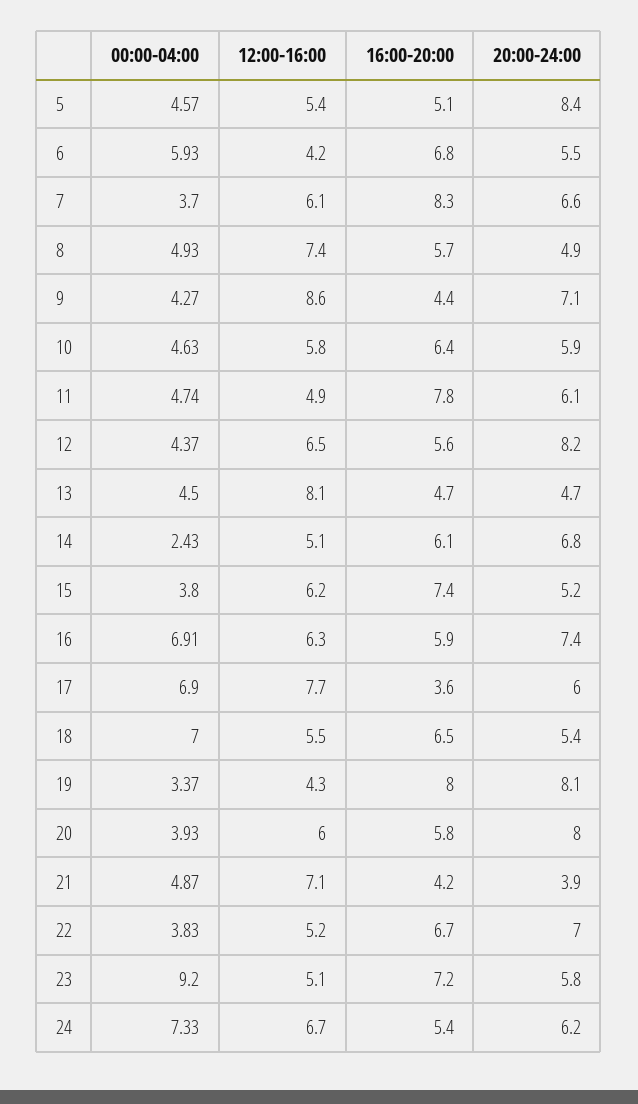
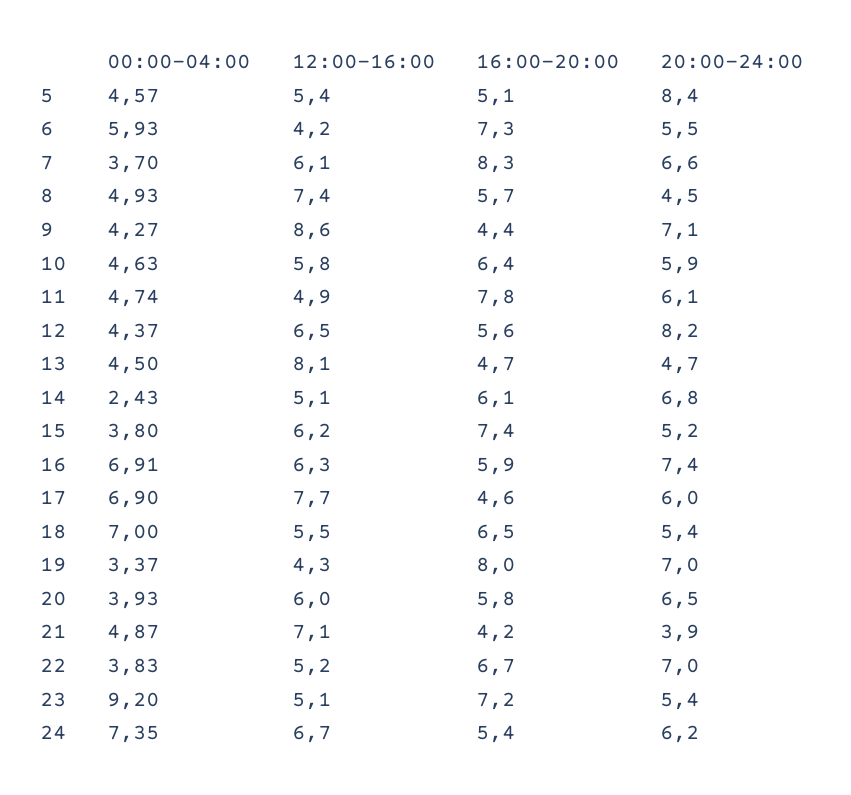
  {
    "00:00-04:00": {
      "5": 4.57,
      "6": 5.93,
      "7": 3.7,
      "8": 4.93,
      "9": 4.27,
      "10": 4.63,
      "11": 4.74,
      "12": 4.37,
      "13": 4.5,
      "14": 2.43,
      "15": 3.8,
      "16": 6.91,
      "17": 6.9,
      "18": 7,
      "19": 3.37,
      "20": 3.93,
      "21": 4.87,
      "22": 3.83,
      "23": 9.2,
-     "24": 7.33
+     "24": 7.35
    },
    "12:00-16:00": {
      "5": 5.4,
      "6": 4.2,
      "7": 6.1,
      "8": 7.4,
      "9": 8.6,
      "10": 5.8,
      "11": 4.9,
      "12": 6.5,
      "13": 8.1,
      "14": 5.1,
      "15": 6.2,
      "16": 6.3,
      "17": 7.7,
      "18": 5.5,
      "19": 4.3,
      "20": 6,
      "21": 7.1,
      "22": 5.2,
      "23": 5.1,
      "24": 6.7
    },
    "16:00-20:00": {
      "5": 5.1,
-     "6": 6.8,
+     "6": 7.3,
      "7": 8.3,
      "8": 5.7,
      "9": 4.4,
      "10": 6.4,
      "11": 7.8,
      "12": 5.6,
      "13": 4.7,
      "14": 6.1,
      "15": 7.4,
      "16": 5.9,
-     "17": 3.6,
+     "17": 4.6,
      "18": 6.5,
      "19": 8,
      "20": 5.8,
      "21": 4.2,
      "22": 6.7,
      "23": 7.2,
      "24": 5.4
    },
    "20:00-24:00": {
      "5": 8.4,
      "6": 5.5,
      "7": 6.6,
-     "8": 4.9,
+     "8": 4.5,
      "9": 7.1,
      "10": 5.9,
      "11": 6.1,
      "12": 8.2,
      "13": 4.7,
      "14": 6.8,
      "15": 5.2,
      "16": 7.4,
      "17": 6,
      "18": 5.4,
-     "19": 8.1,
+     "19": 7,
-     "20": 8,
+     "20": 6.5,
      "21": 3.9,
      "22": 7,
-     "23": 5.8,
+     "23": 5.4,
      "24": 6.2
    }
  }

